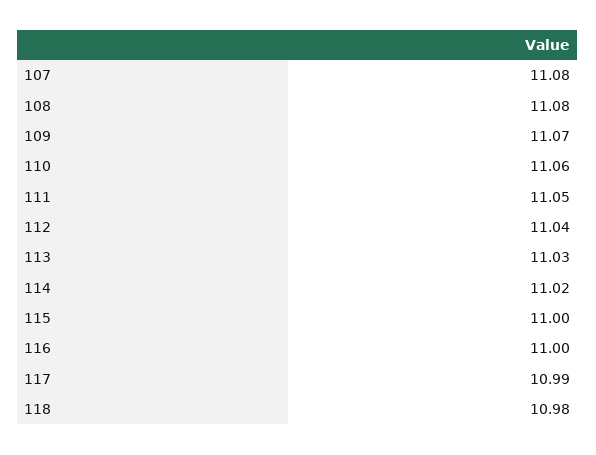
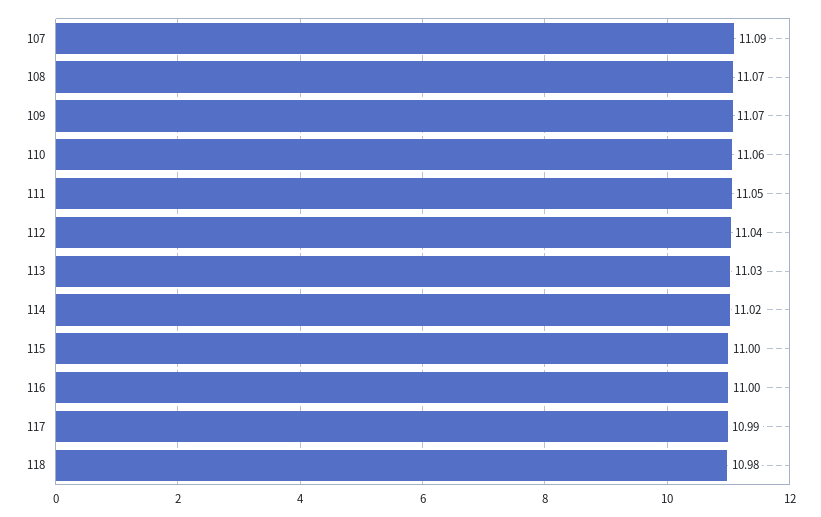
  {
-   "107": 11.08,
+   "107": 11.09,
-   "108": 11.08,
+   "108": 11.07,
    "109": 11.07,
    "110": 11.06,
    "111": 11.05,
    "112": 11.04,
    "113": 11.03,
    "114": 11.02,
    "115": 11,
    "116": 11,
    "117": 10.99,
    "118": 10.98
  }

